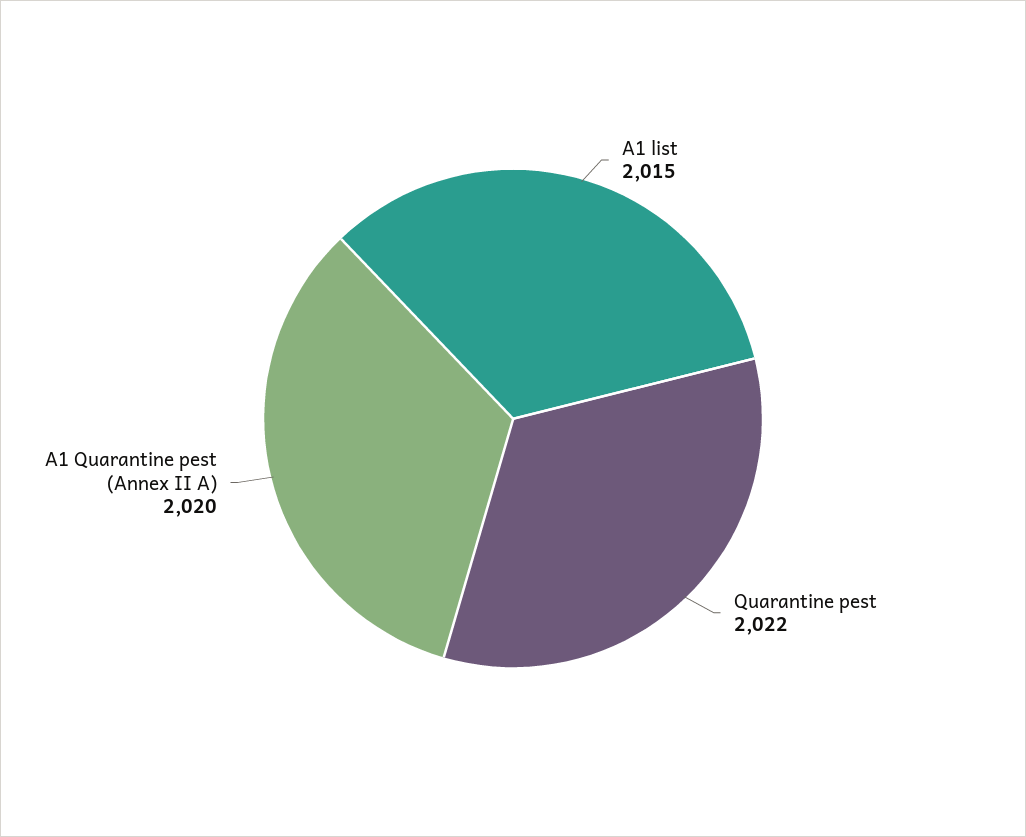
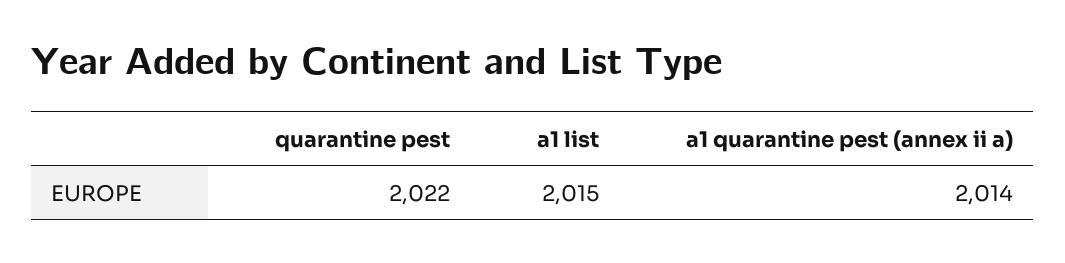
  {
    "A1 list": 2015,
    "Quarantine pest": 2022,
-   "A1 Quarantine pest (Annex II A)": 2020
+   "A1 Quarantine pest (Annex II A)": 2014
  }

